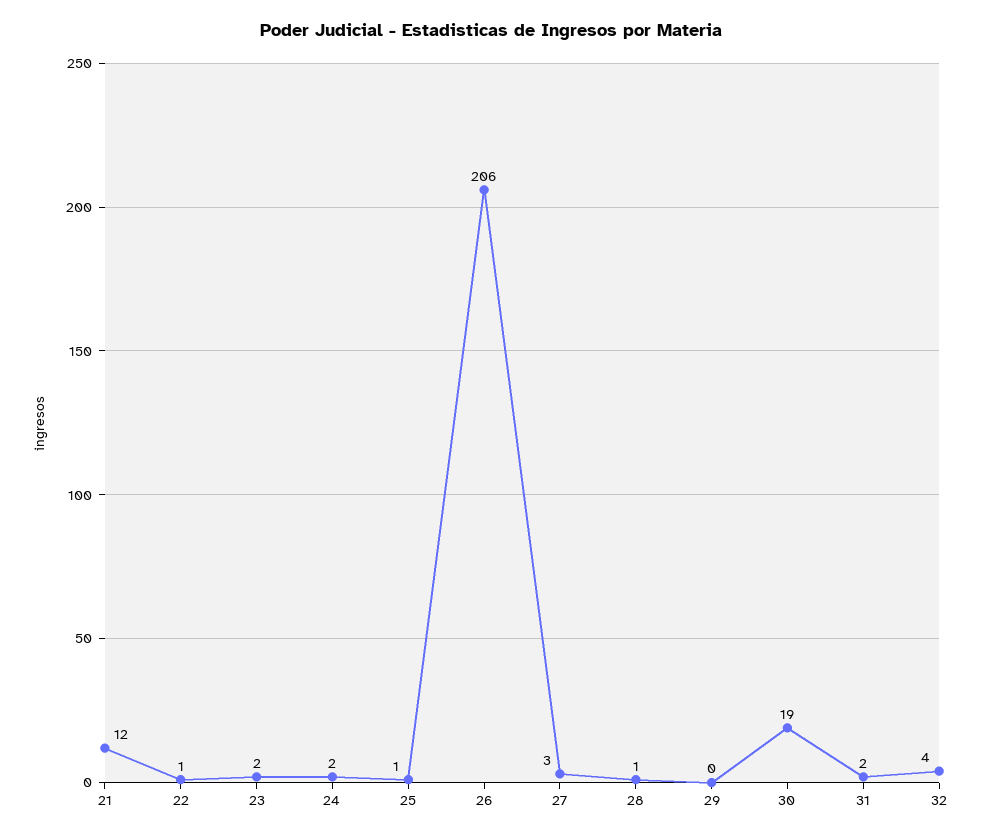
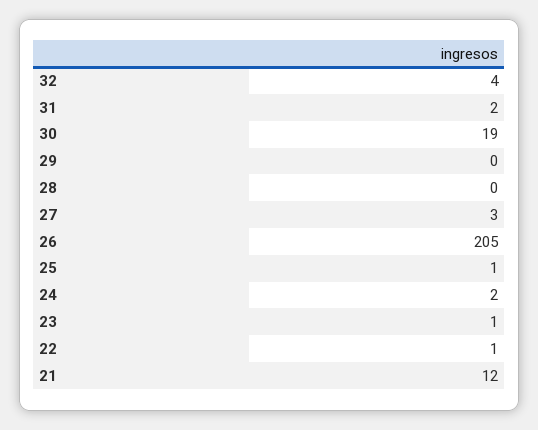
  {
    "21": 12,
    "22": 1,
-   "23": 2,
+   "23": 1,
    "24": 2,
    "25": 1,
-   "26": 206,
+   "26": 205,
    "27": 3,
-   "28": 1,
+   "28": 0,
    "29": 0,
    "30": 19,
    "31": 2,
    "32": 4
  }

